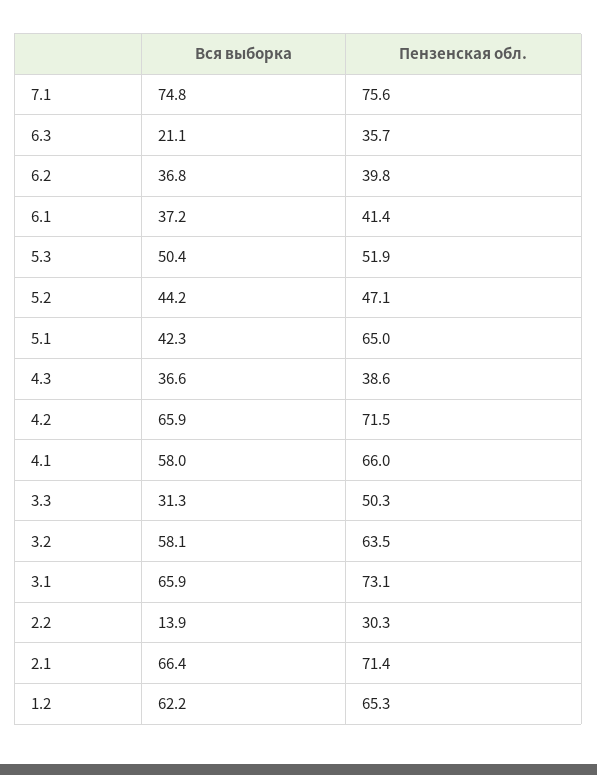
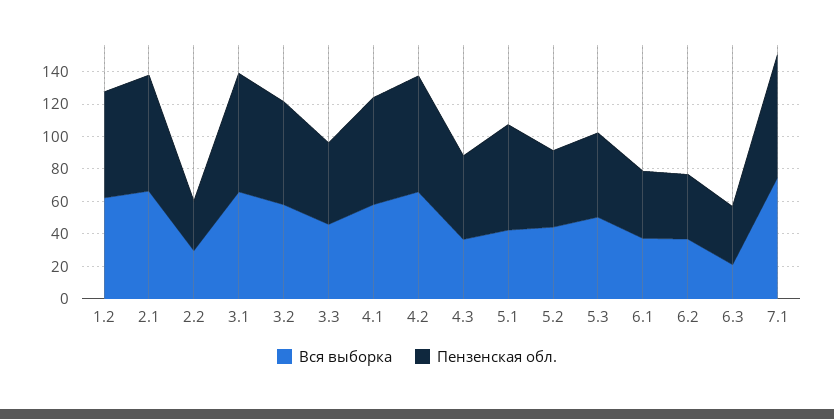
  {
    "Вся выборка": {
      "7.1": 74.8,
      "6.3": 21.1,
      "6.2": 36.8,
      "6.1": 37.2,
      "5.3": 50.4,
      "5.2": 44.2,
      "5.1": 42.3,
      "4.3": 36.6,
      "4.2": 65.9,
      "4.1": 58,
-     "3.3": 31.3,
+     "3.3": 45,
      "3.2": 58.1,
      "3.1": 65.9,
-     "2.2": 13.9,
+     "2.2": 30,
      "2.1": 66.4,
      "1.2": 62.2
    },
    "Пензенская обл.": {
      "7.1": 75.6,
      "6.3": 35.7,
      "6.2": 39.8,
      "6.1": 41.4,
      "5.3": 51.9,
      "5.2": 47.1,
      "5.1": 65,
-     "4.3": 38.6,
+     "4.3": 50,
      "4.2": 71.5,
      "4.1": 66,
      "3.3": 50.3,
      "3.2": 63.5,
      "3.1": 73.1,
      "2.2": 30.3,
      "2.1": 71.4,
      "1.2": 65.3
    }
  }

